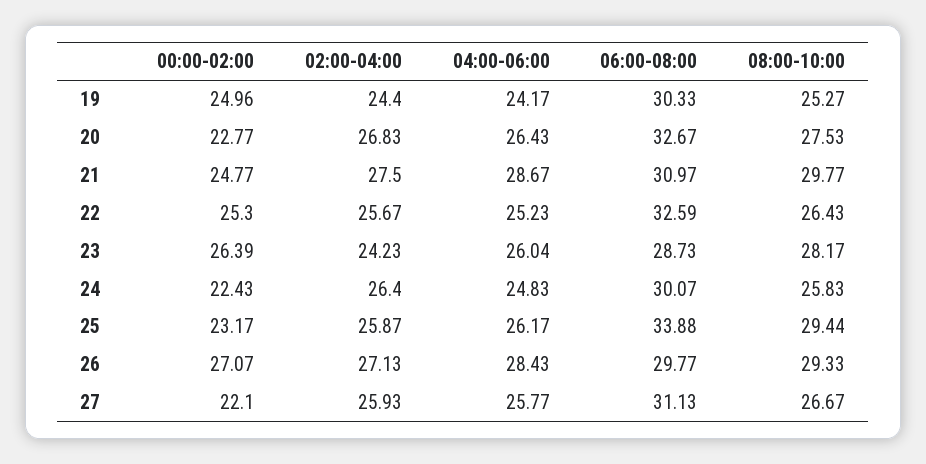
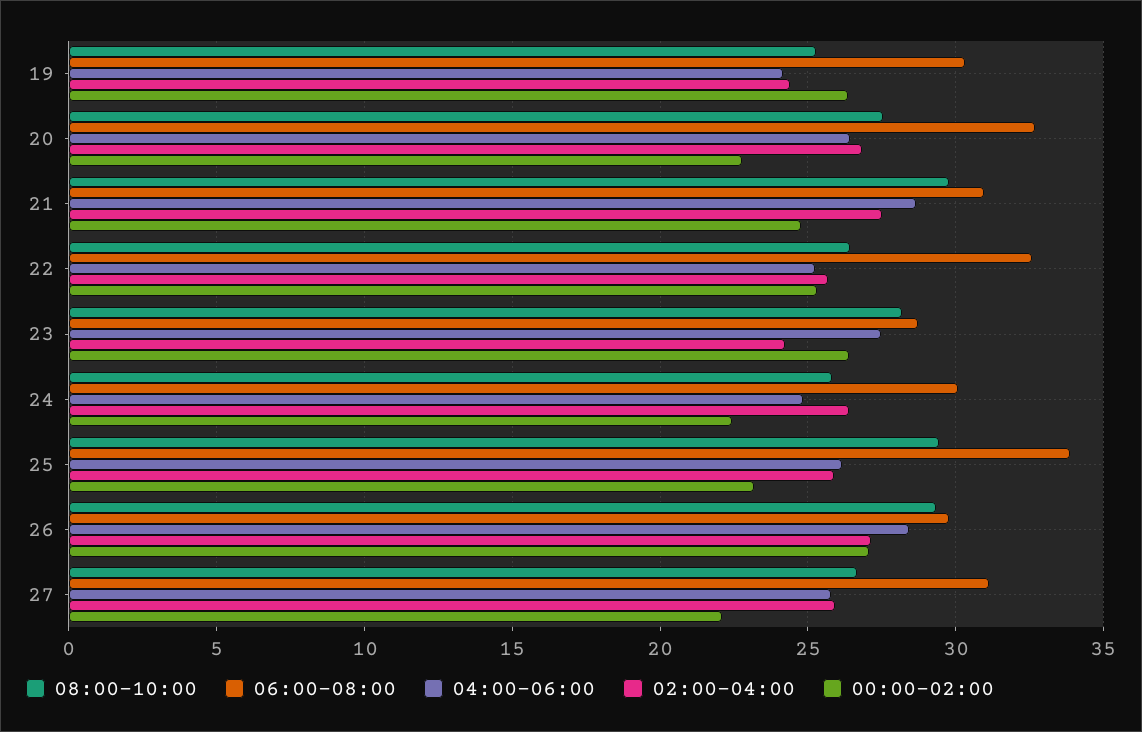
  {
    "00:00-02:00": {
-     "19": 24.96,
+     "19": 26.5,
      "20": 22.77,
      "21": 24.77,
      "22": 25.3,
      "23": 26.39,
      "24": 22.43,
      "25": 23.17,
      "26": 27.07,
      "27": 22.1
    },
    "02:00-04:00": {
      "19": 24.4,
      "20": 26.83,
      "21": 27.5,
      "22": 25.67,
      "23": 24.23,
      "24": 26.4,
      "25": 25.87,
      "26": 27.13,
      "27": 25.93
    },
    "04:00-06:00": {
      "19": 24.17,
      "20": 26.43,
      "21": 28.67,
      "22": 25.23,
-     "23": 26.04,
+     "23": 27.5,
      "24": 24.83,
      "25": 26.17,
      "26": 28.43,
      "27": 25.77
    },
    "06:00-08:00": {
      "19": 30.33,
      "20": 32.67,
      "21": 30.97,
      "22": 32.59,
      "23": 28.73,
      "24": 30.07,
      "25": 33.88,
      "26": 29.77,
      "27": 31.13
    },
    "08:00-10:00": {
      "19": 25.27,
      "20": 27.53,
      "21": 29.77,
      "22": 26.43,
      "23": 28.17,
      "24": 25.83,
      "25": 29.44,
      "26": 29.33,
      "27": 26.67
    }
  }

